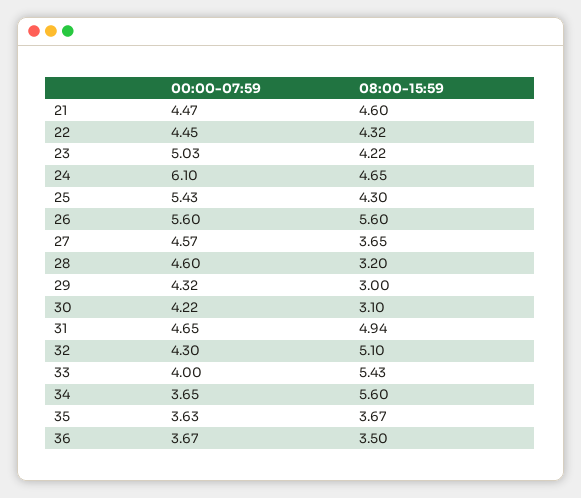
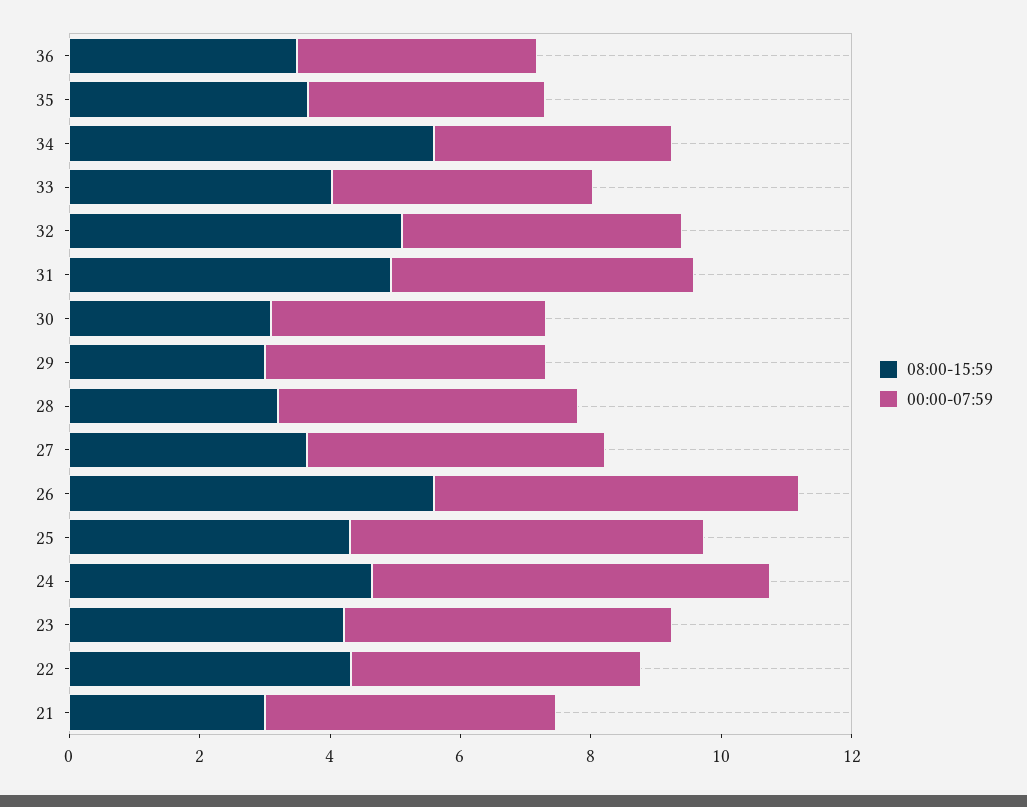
  {
    "00:00-07:59": {
      "21": 4.47,
      "22": 4.45,
      "23": 5.03,
      "24": 6.1,
      "25": 5.43,
      "26": 5.6,
      "27": 4.57,
      "28": 4.6,
      "29": 4.32,
      "30": 4.22,
      "31": 4.65,
      "32": 4.3,
      "33": 4,
      "34": 3.65,
      "35": 3.63,
      "36": 3.67
    },
    "08:00-15:59": {
-     "21": 4.6,
+     "21": 3,
      "22": 4.32,
      "23": 4.22,
      "24": 4.65,
      "25": 4.3,
      "26": 5.6,
      "27": 3.65,
      "28": 3.2,
      "29": 3,
      "30": 3.1,
      "31": 4.94,
      "32": 5.1,
-     "33": 5.43,
+     "33": 4,
      "34": 5.6,
      "35": 3.67,
      "36": 3.5
    }
  }

